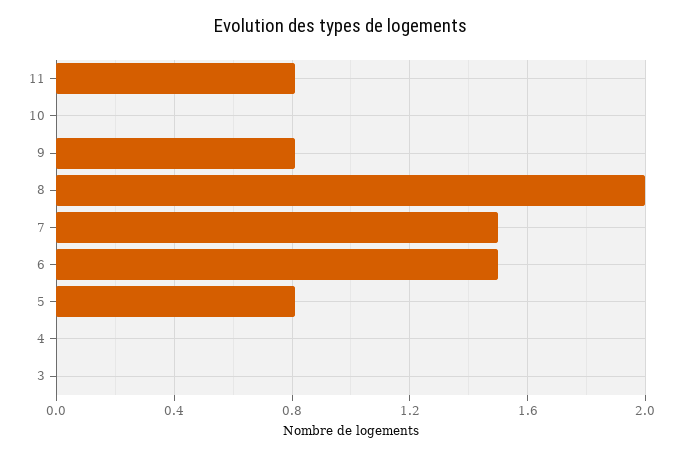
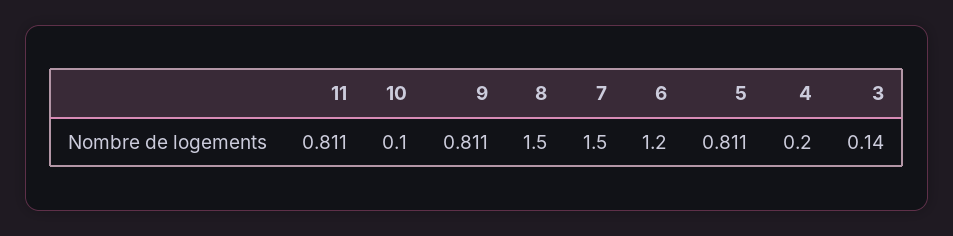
  {
    "11": 0.811,
-   "10": 0,
+   "10": 0.1,
    "9": 0.811,
-   "8": 2,
+   "8": 1.5,
    "7": 1.5,
-   "6": 1.5,
+   "6": 1.2,
    "5": 0.811,
-   "4": 0,
+   "4": 0.2,
-   "3": 0
+   "3": 0.14
  }

